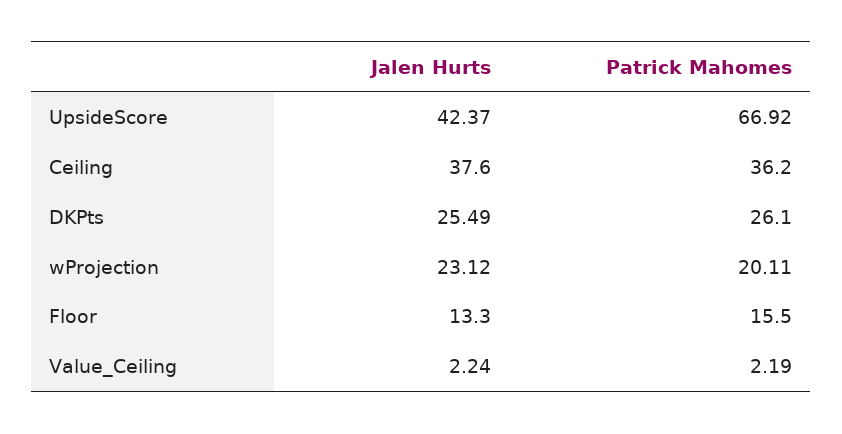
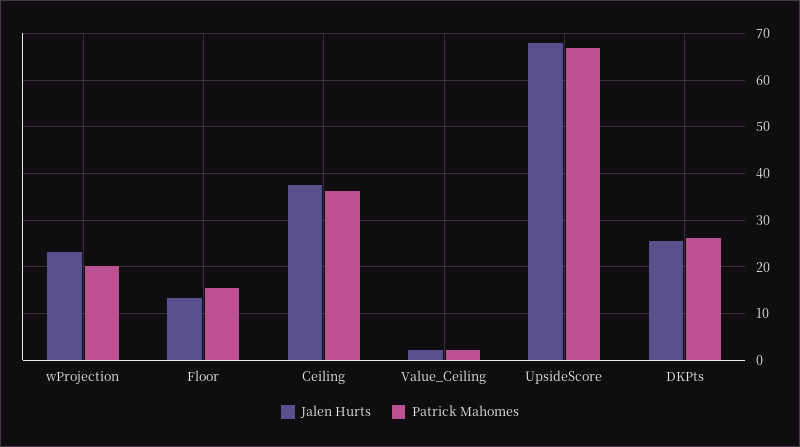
  {
    "Jalen Hurts": {
-     "UpsideScore": 42.37,
+     "UpsideScore": 68,
      "Ceiling": 37.6,
      "DKPts": 25.49,
      "wProjection": 23.12,
      "Floor": 13.3,
      "Value_Ceiling": 2.24
    },
    "Patrick Mahomes": {
      "UpsideScore": 66.92,
      "Ceiling": 36.2,
      "DKPts": 26.1,
      "wProjection": 20.11,
      "Floor": 15.5,
      "Value_Ceiling": 2.19
    }
  }

